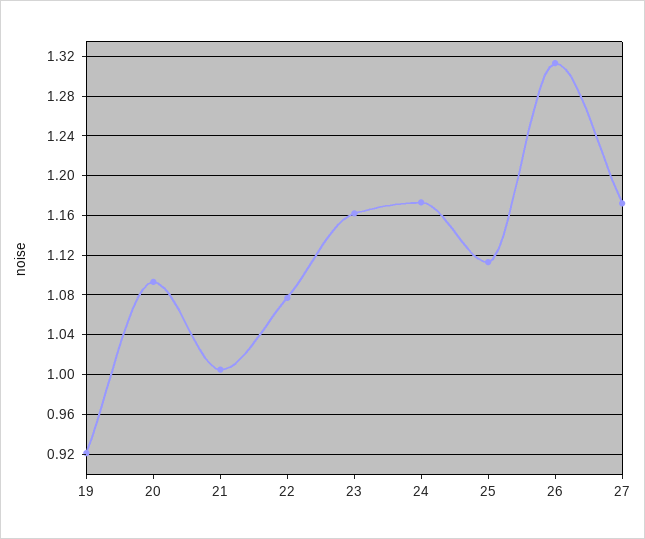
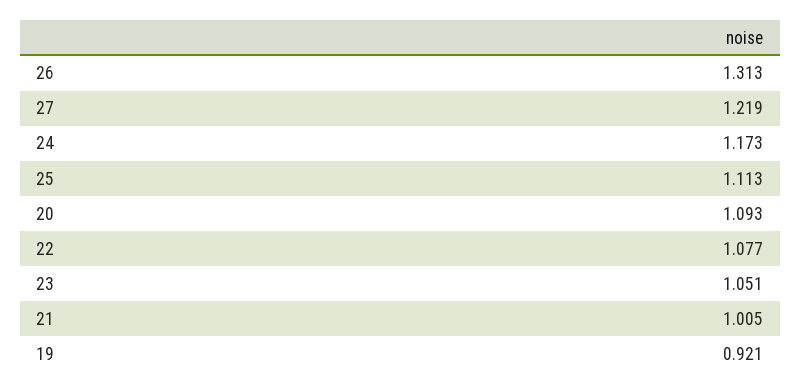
  {
    "19": 0.921,
    "20": 1.093,
    "21": 1.005,
    "22": 1.077,
-   "23": 1.16,
+   "23": 1.051,
    "24": 1.173,
    "25": 1.113,
    "26": 1.313,
-   "27": 1.17
+   "27": 1.219
  }

